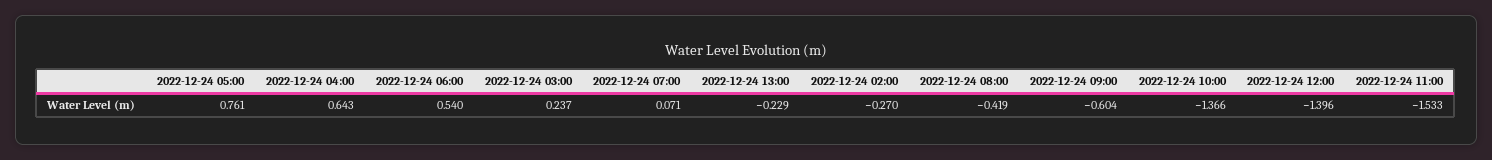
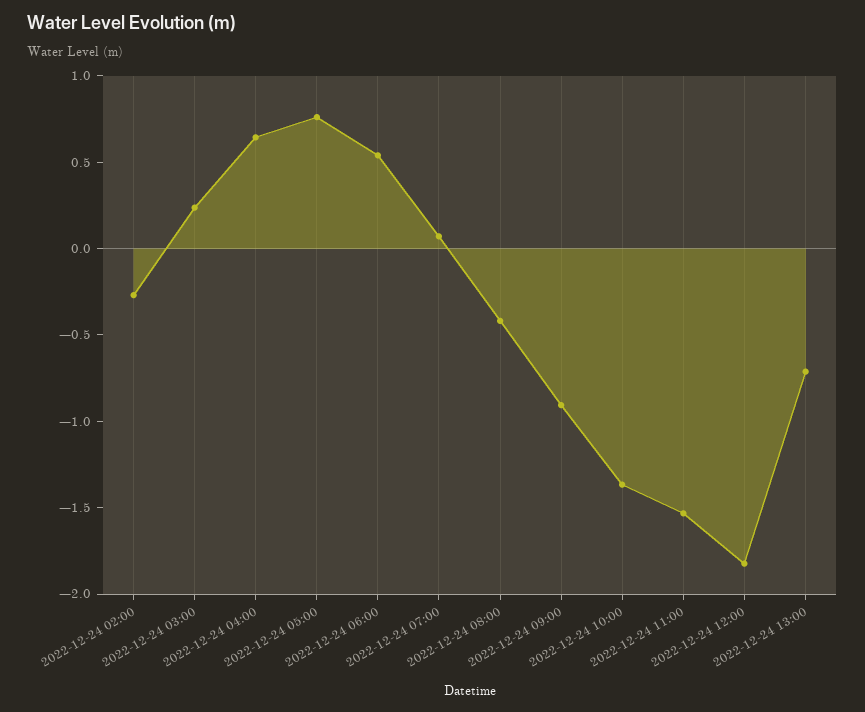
  {
    "2022-12-24 05:00": 0.761,
    "2022-12-24 04:00": 0.643,
    "2022-12-24 06:00": 0.54,
    "2022-12-24 03:00": 0.237,
    "2022-12-24 07:00": 0.071,
-   "2022-12-24 13:00": -0.229,
+   "2022-12-24 13:00": -0.7,
    "2022-12-24 02:00": -0.27,
    "2022-12-24 08:00": -0.419,
-   "2022-12-24 09:00": -0.604,
+   "2022-12-24 09:00": -0.9,
    "2022-12-24 10:00": -1.366,
-   "2022-12-24 12:00": -1.396,
+   "2022-12-24 12:00": -1.8,
    "2022-12-24 11:00": -1.533
  }

